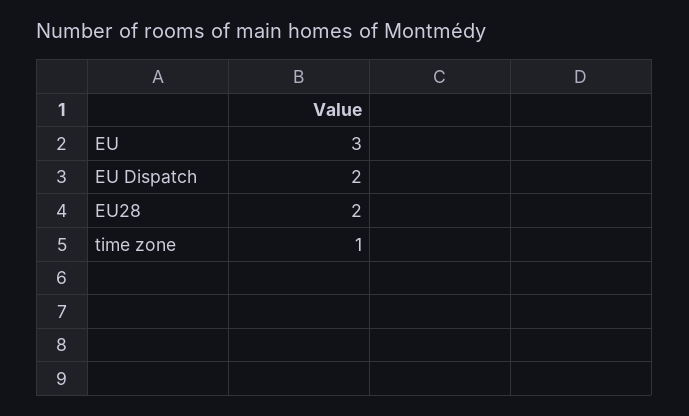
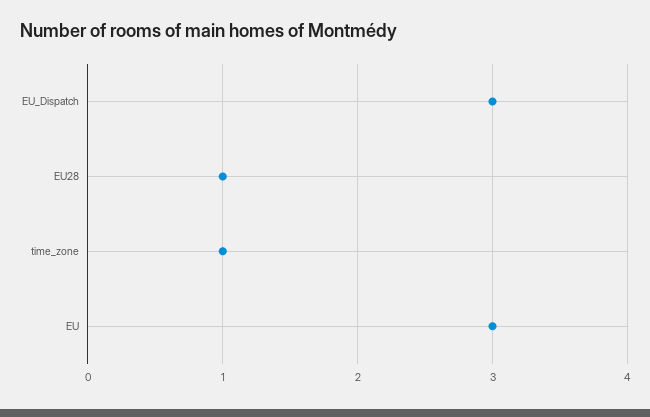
  {
    "EU": 3,
-   "EU Dispatch": 2,
+   "EU Dispatch": 3,
-   "EU28": 2,
+   "EU28": 1,
    "time zone": 1
  }

